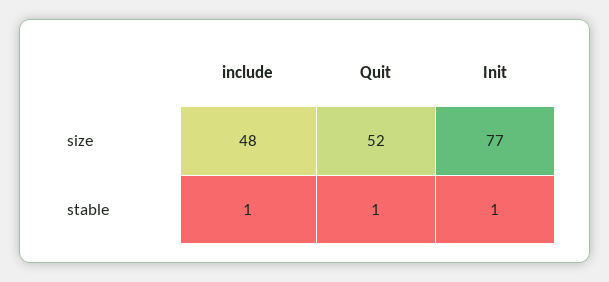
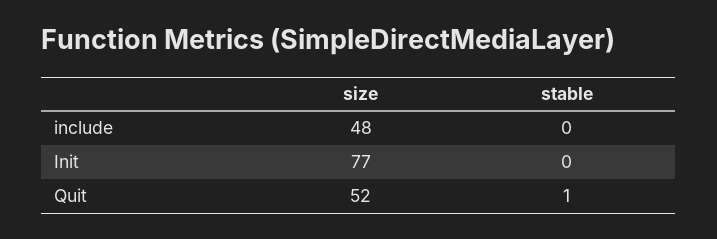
  {
    "include": {
      "size": 48,
-     "stable": 1
+     "stable": 0
    },
    "Quit": {
      "size": 52,
      "stable": 1
    },
    "Init": {
      "size": 77,
-     "stable": 1
+     "stable": 0
    }
  }

